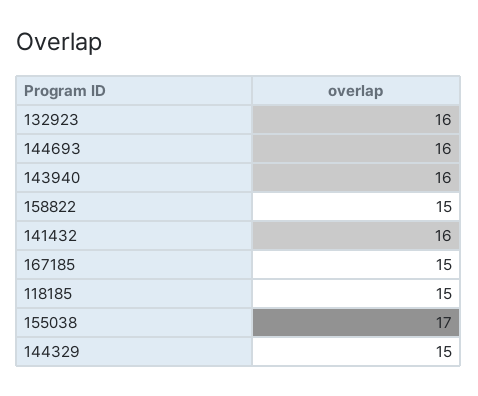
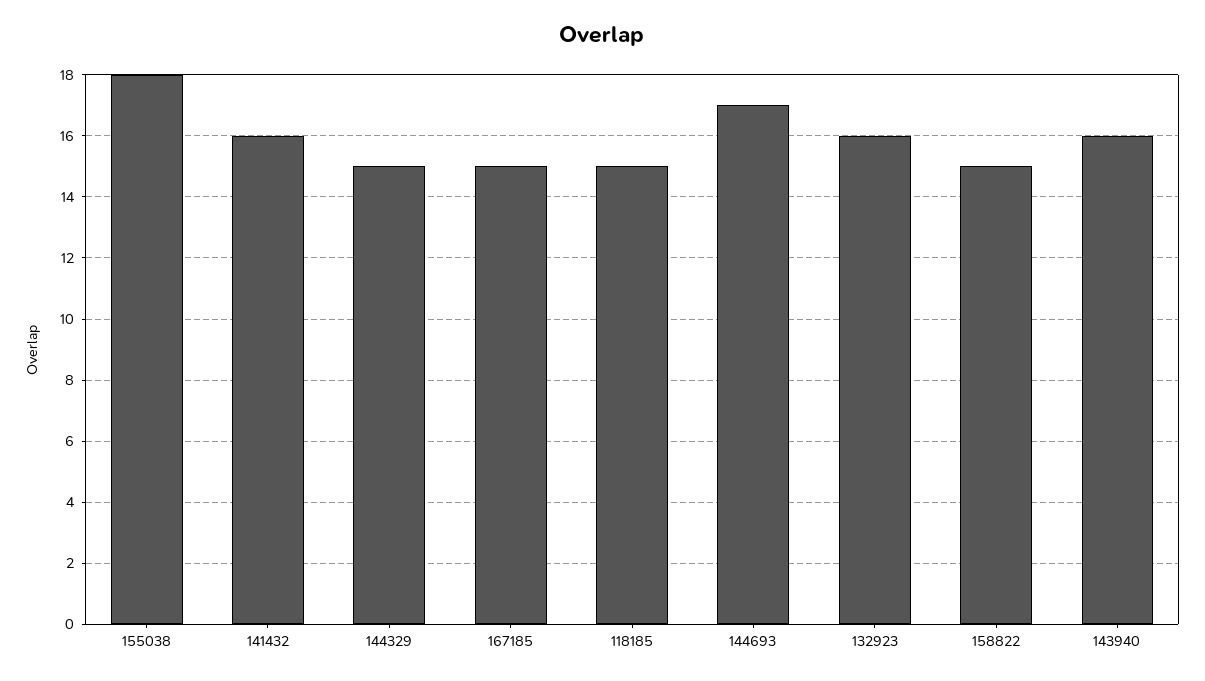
  {
    "132923": 16,
-   "144693": 16,
+   "144693": 17,
    "143940": 16,
    "158822": 15,
    "141432": 16,
    "167185": 15,
    "118185": 15,
-   "155038": 17,
+   "155038": 18,
    "144329": 15
  }

